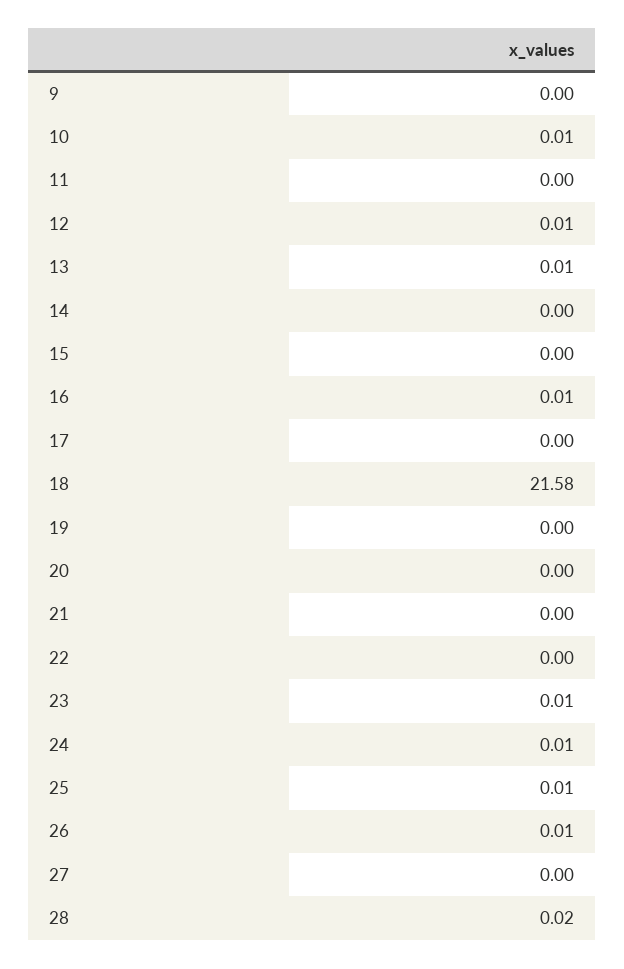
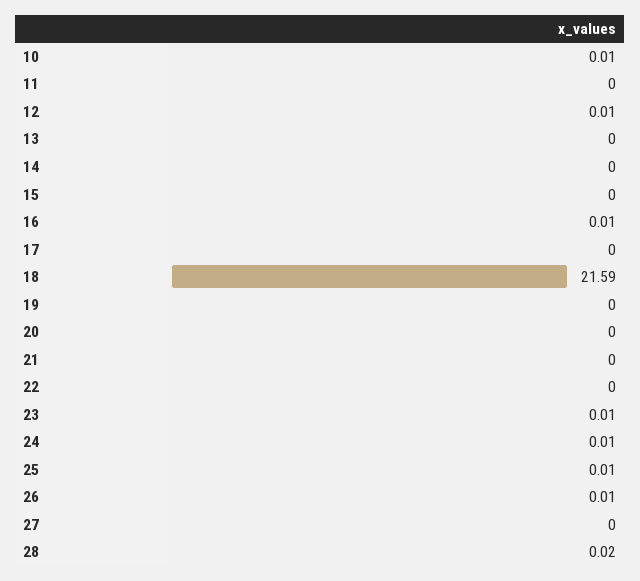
  {
-   "9": 0,
    "10": 0.01,
    "11": 0,
    "12": 0.01,
-   "13": 0.01,
+   "13": 0,
    "14": 0,
    "15": 0,
    "16": 0.01,
    "17": 0,
-   "18": 21.58,
+   "18": 21.59,
    "19": 0,
    "20": 0,
    "21": 0,
    "22": 0,
    "23": 0.01,
    "24": 0.01,
    "25": 0.01,
    "26": 0.01,
    "27": 0,
    "28": 0.02
  }

